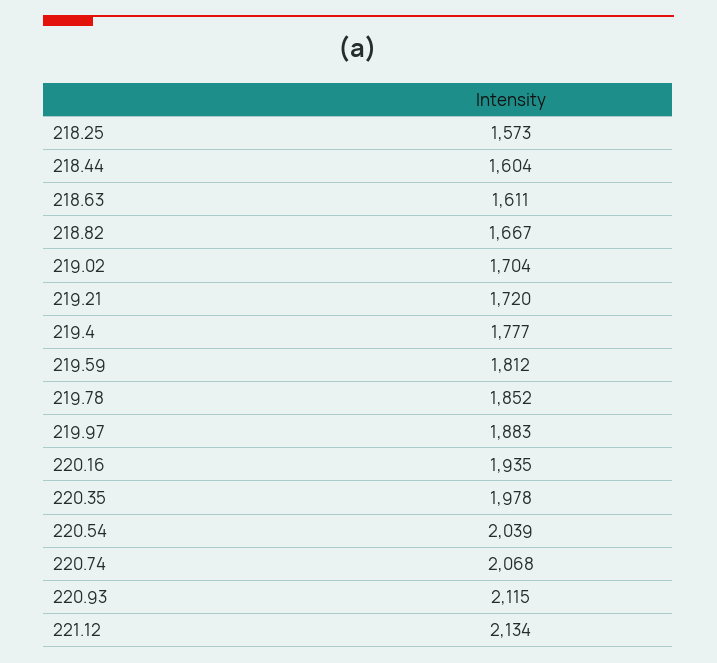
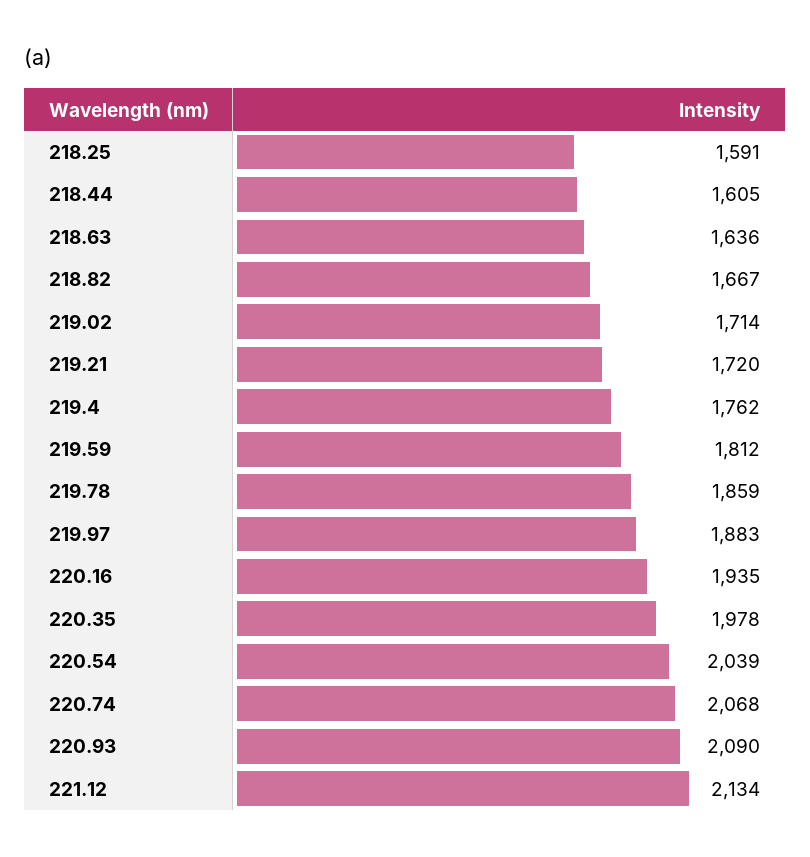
  {
-   "218.25": 1573,
+   "218.25": 1591,
-   "218.44": 1604,
+   "218.44": 1605,
-   "218.63": 1611,
+   "218.63": 1636,
    "218.82": 1667,
-   "219.02": 1704,
+   "219.02": 1714,
    "219.21": 1720,
-   "219.4": 1777,
+   "219.4": 1762,
    "219.59": 1812,
-   "219.78": 1852,
+   "219.78": 1859,
    "219.97": 1883,
    "220.16": 1935,
    "220.35": 1978,
    "220.54": 2039,
    "220.74": 2068,
-   "220.93": 2115,
+   "220.93": 2090,
    "221.12": 2134
  }

